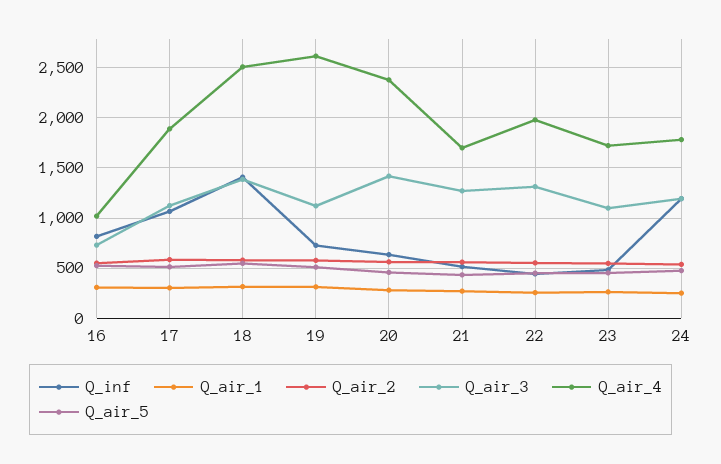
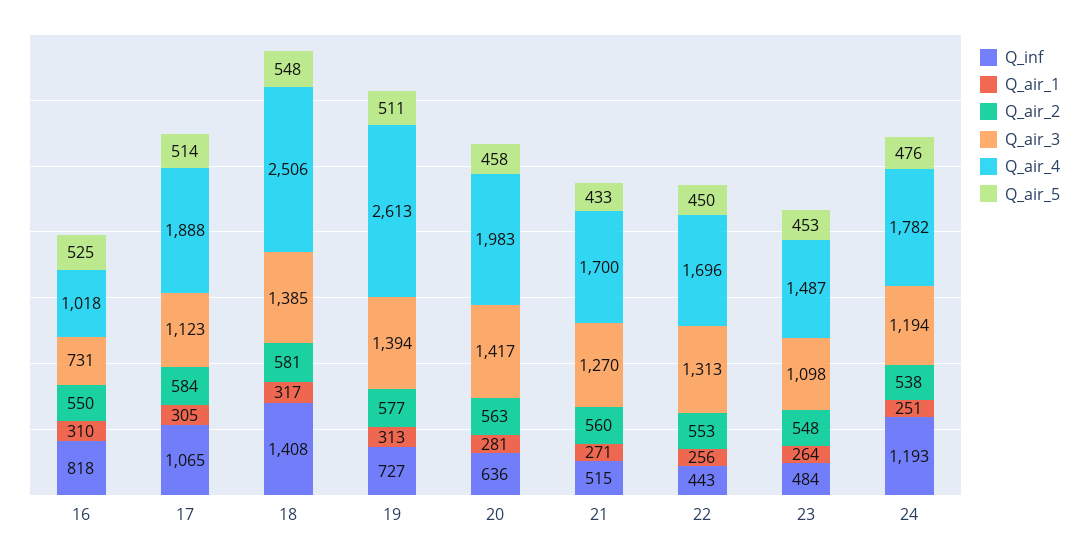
  {
    "Q_inf": {
      "16": 818,
      "17": 1065,
      "18": 1408,
      "19": 727,
      "20": 636,
      "21": 515,
      "22": 443,
      "23": 484,
      "24": 1193
    },
    "Q_air_1": {
      "16": 310,
      "17": 305,
      "18": 317,
      "19": 313,
      "20": 281,
      "21": 271,
      "22": 256,
      "23": 264,
      "24": 251
    },
    "Q_air_2": {
      "16": 550,
      "17": 584,
      "18": 581,
      "19": 577,
      "20": 563,
      "21": 560,
      "22": 553,
      "23": 548,
      "24": 538
    },
    "Q_air_3": {
      "16": 731,
      "17": 1123,
      "18": 1385,
-     "19": 1100,
+     "19": 1394,
      "20": 1417,
      "21": 1270,
      "22": 1313,
      "23": 1098,
      "24": 1194
    },
    "Q_air_4": {
      "16": 1018,
      "17": 1888,
      "18": 2506,
      "19": 2613,
-     "20": 2400,
+     "20": 1983,
      "21": 1700,
-     "22": 2000,
+     "22": 1696,
-     "23": 1700,
+     "23": 1487,
      "24": 1782
    },
    "Q_air_5": {
      "16": 525,
      "17": 514,
      "18": 548,
      "19": 511,
      "20": 458,
      "21": 433,
      "22": 450,
      "23": 453,
      "24": 476
    }
  }

